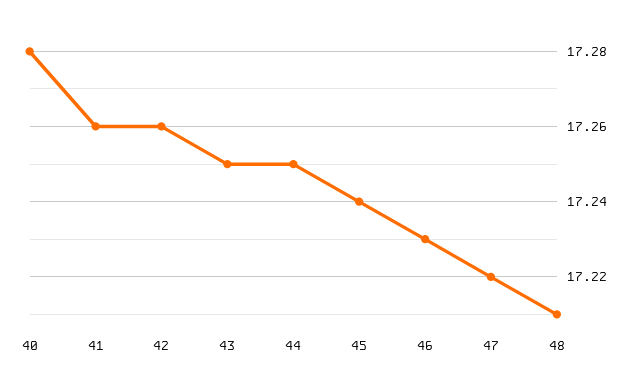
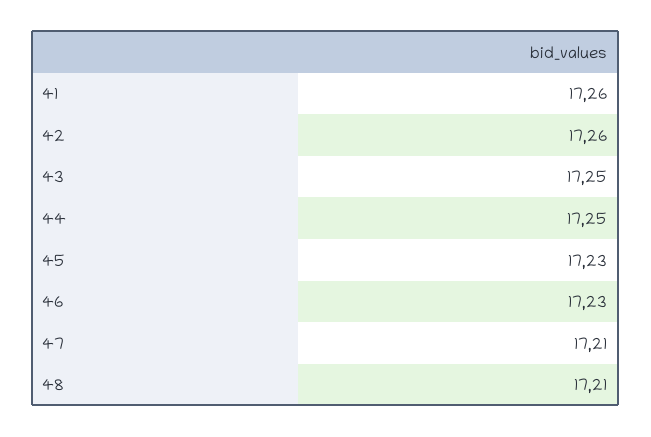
  {
-   "40": 17.28,
    "41": 17.26,
    "42": 17.26,
    "43": 17.25,
    "44": 17.25,
-   "45": 17.24,
+   "45": 17.23,
    "46": 17.23,
-   "47": 17.22,
+   "47": 17.21,
    "48": 17.21
  }

